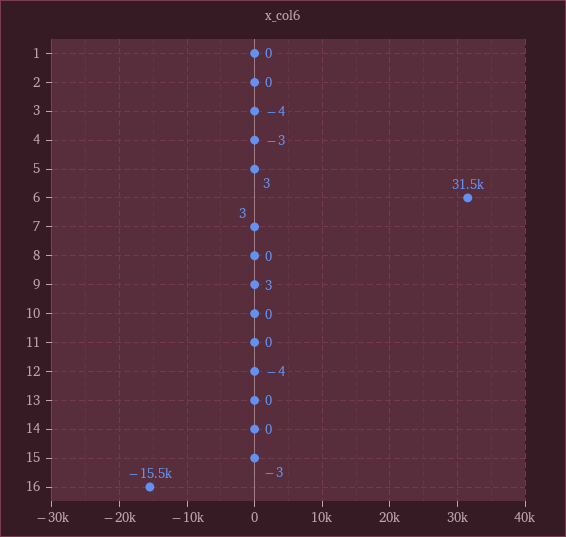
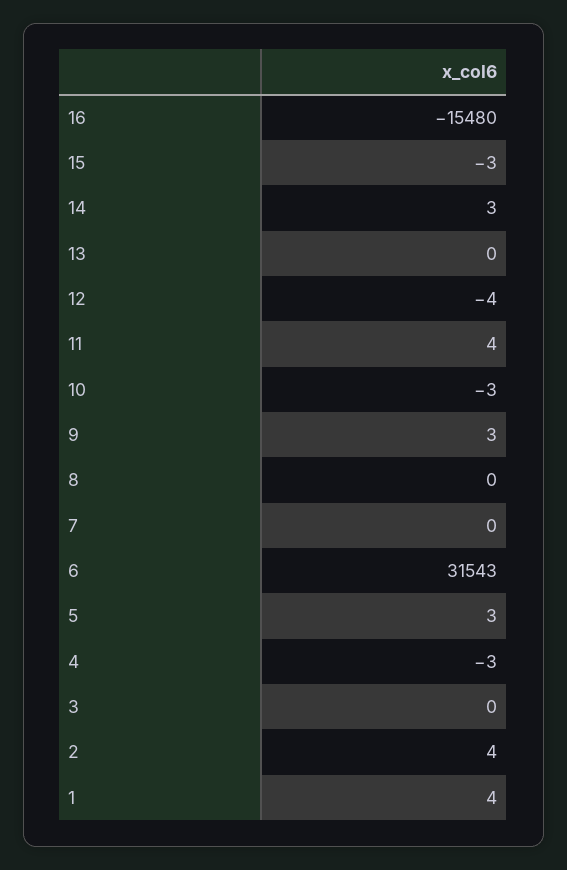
  {
-   "1": 0,
+   "1": 4,
-   "2": 0,
+   "2": 4,
-   "3": -4,
+   "3": 0,
    "4": -3,
    "5": 3,
    "6": 31543,
-   "7": 3,
+   "7": 0,
    "8": 0,
    "9": 3,
-   "10": 0,
+   "10": -3,
-   "11": 0,
+   "11": 4,
    "12": -4,
    "13": 0,
-   "14": 0,
+   "14": 3,
    "15": -3,
    "16": -15480
  }

